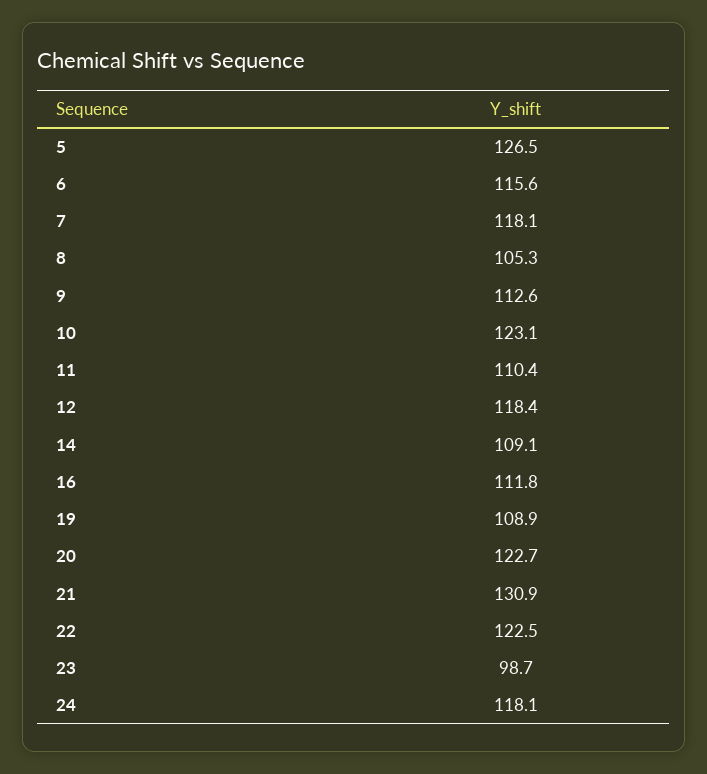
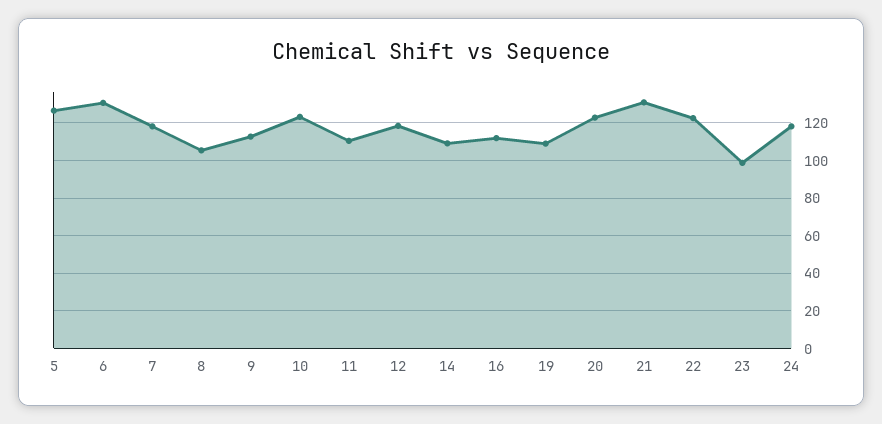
  {
    "5": 126.5,
-   "6": 115.6,
+   "6": 130,
    "7": 118.1,
    "8": 105.3,
    "9": 112.6,
    "10": 123.1,
    "11": 110.4,
    "12": 118.4,
    "14": 109.1,
    "16": 111.8,
    "19": 108.9,
    "20": 122.7,
    "21": 130.9,
    "22": 122.5,
    "23": 98.7,
    "24": 118.1
  }

